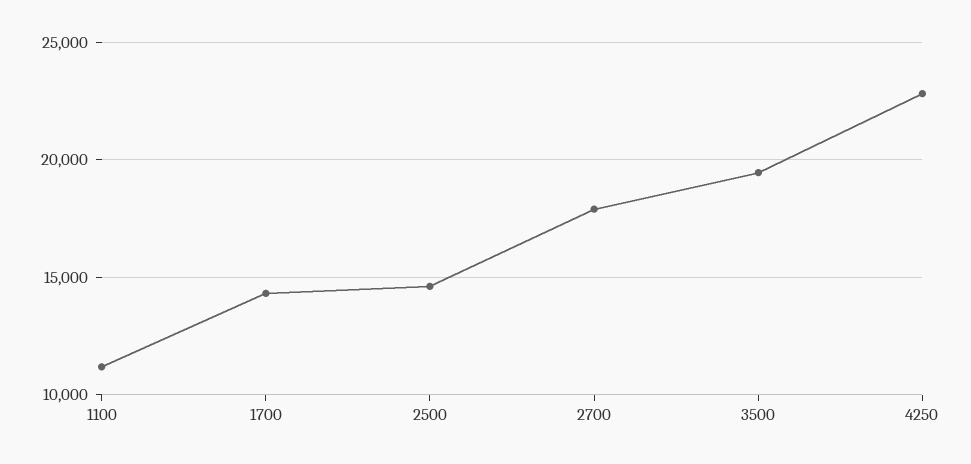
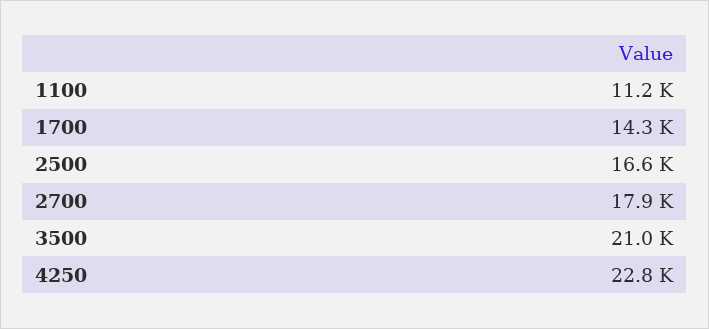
  {
    "1100": 11200,
    "1700": 14300,
-   "2500": 14500,
+   "2500": 16600,
    "2700": 17900,
-   "3500": 19500,
+   "3500": 21000,
    "4250": 22800
  }

